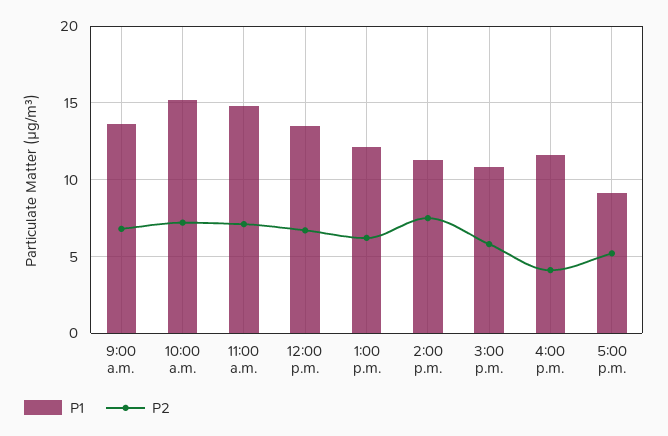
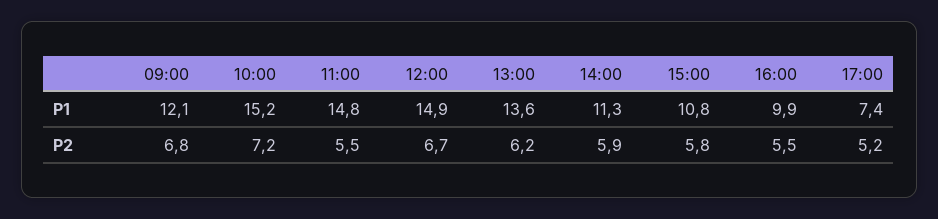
  {
    "P1": {
-     "9:00 a.m.": 13.5,
+     "9:00 a.m.": 12.1,
      "10:00 a.m.": 15.2,
      "11:00 a.m.": 14.8,
-     "12:00 p.m.": 13.5,
+     "12:00 p.m.": 14.9,
-     "1:00 p.m.": 12,
+     "1:00 p.m.": 13.6,
      "2:00 p.m.": 11.3,
      "3:00 p.m.": 10.8,
-     "4:00 p.m.": 11.5,
+     "4:00 p.m.": 9.9,
-     "5:00 p.m.": 9
+     "5:00 p.m.": 7.4
    },
    "P2": {
      "9:00 a.m.": 6.8,
      "10:00 a.m.": 7.2,
-     "11:00 a.m.": 7,
+     "11:00 a.m.": 5.5,
      "12:00 p.m.": 6.7,
      "1:00 p.m.": 6.2,
-     "2:00 p.m.": 7.5,
+     "2:00 p.m.": 5.9,
      "3:00 p.m.": 5.8,
-     "4:00 p.m.": 4,
+     "4:00 p.m.": 5.5,
      "5:00 p.m.": 5.2
    }
  }

